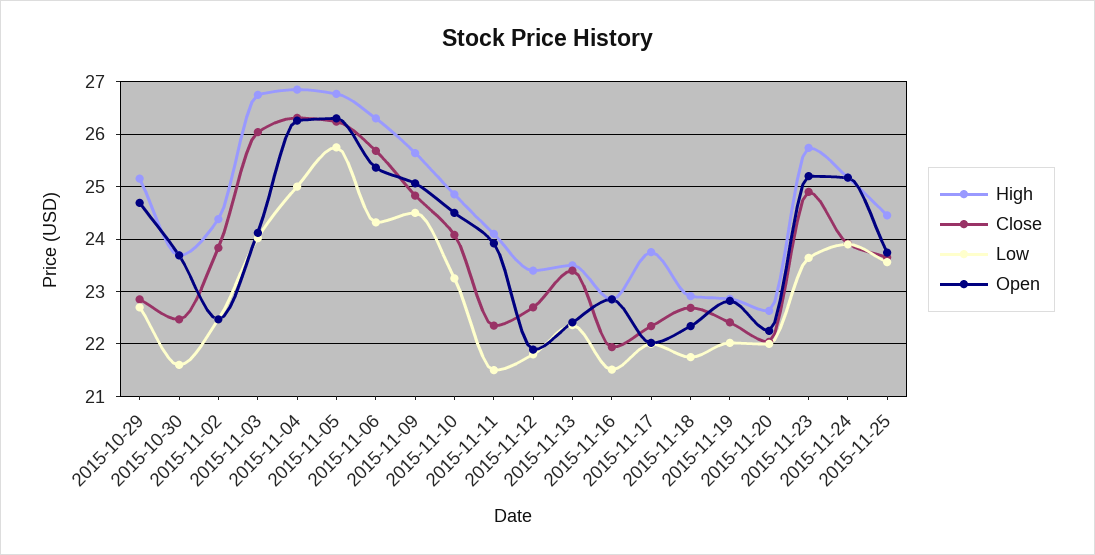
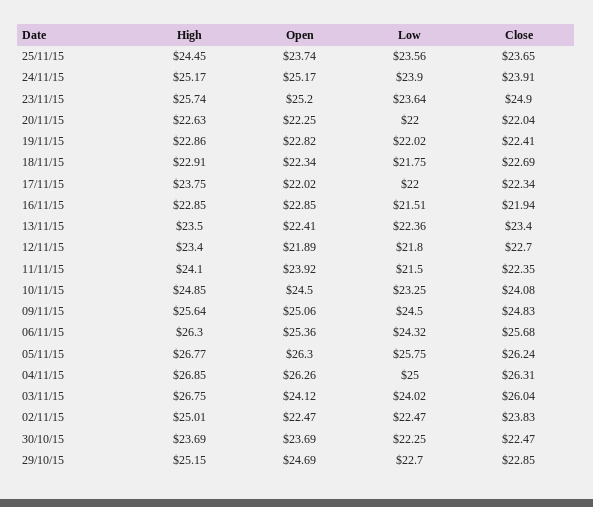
  {
    "High": {
      "2015-10-29": 25.15,
      "2015-10-30": 23.69,
-     "2015-11-02": 24.4,
+     "2015-11-02": 25.01,
      "2015-11-03": 26.75,
      "2015-11-04": 26.85,
      "2015-11-05": 26.77,
      "2015-11-06": 26.3,
      "2015-11-09": 25.64,
      "2015-11-10": 24.85,
      "2015-11-11": 24.1,
      "2015-11-12": 23.4,
      "2015-11-13": 23.5,
      "2015-11-16": 22.85,
      "2015-11-17": 23.75,
      "2015-11-18": 22.91,
      "2015-11-19": 22.86,
      "2015-11-20": 22.63,
      "2015-11-23": 25.74,
      "2015-11-24": 25.17,
      "2015-11-25": 24.45
    },
    "Close": {
      "2015-10-29": 22.85,
      "2015-10-30": 22.47,
      "2015-11-02": 23.83,
      "2015-11-03": 26.04,
      "2015-11-04": 26.31,
      "2015-11-05": 26.24,
      "2015-11-06": 25.68,
      "2015-11-09": 24.83,
      "2015-11-10": 24.08,
      "2015-11-11": 22.35,
      "2015-11-12": 22.7,
      "2015-11-13": 23.4,
      "2015-11-16": 21.94,
      "2015-11-17": 22.34,
      "2015-11-18": 22.69,
      "2015-11-19": 22.41,
      "2015-11-20": 22.04,
      "2015-11-23": 24.9,
      "2015-11-24": 23.91,
      "2015-11-25": 23.65
    },
    "Low": {
      "2015-10-29": 22.7,
-     "2015-10-30": 21.6,
+     "2015-10-30": 22.25,
      "2015-11-02": 22.47,
      "2015-11-03": 24.02,
      "2015-11-04": 25,
      "2015-11-05": 25.75,
      "2015-11-06": 24.32,
      "2015-11-09": 24.5,
      "2015-11-10": 23.25,
      "2015-11-11": 21.5,
      "2015-11-12": 21.8,
      "2015-11-13": 22.36,
      "2015-11-16": 21.51,
      "2015-11-17": 22,
      "2015-11-18": 21.75,
      "2015-11-19": 22.02,
      "2015-11-20": 22,
      "2015-11-23": 23.64,
      "2015-11-24": 23.9,
      "2015-11-25": 23.56
    },
    "Open": {
      "2015-10-29": 24.69,
      "2015-10-30": 23.69,
      "2015-11-02": 22.47,
      "2015-11-03": 24.12,
      "2015-11-04": 26.26,
      "2015-11-05": 26.3,
      "2015-11-06": 25.36,
      "2015-11-09": 25.06,
      "2015-11-10": 24.5,
      "2015-11-11": 23.92,
      "2015-11-12": 21.89,
      "2015-11-13": 22.41,
      "2015-11-16": 22.85,
      "2015-11-17": 22.02,
      "2015-11-18": 22.34,
      "2015-11-19": 22.82,
      "2015-11-20": 22.25,
      "2015-11-23": 25.2,
      "2015-11-24": 25.17,
      "2015-11-25": 23.74
    }
  }

